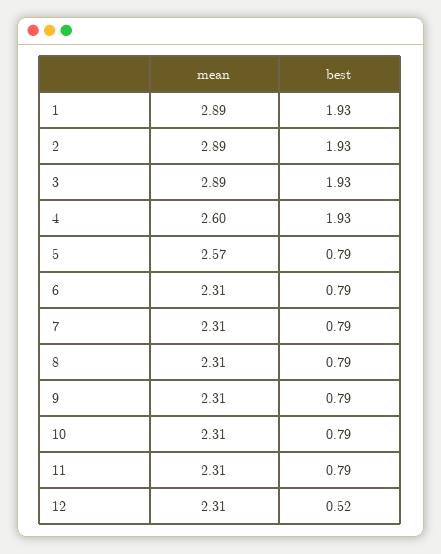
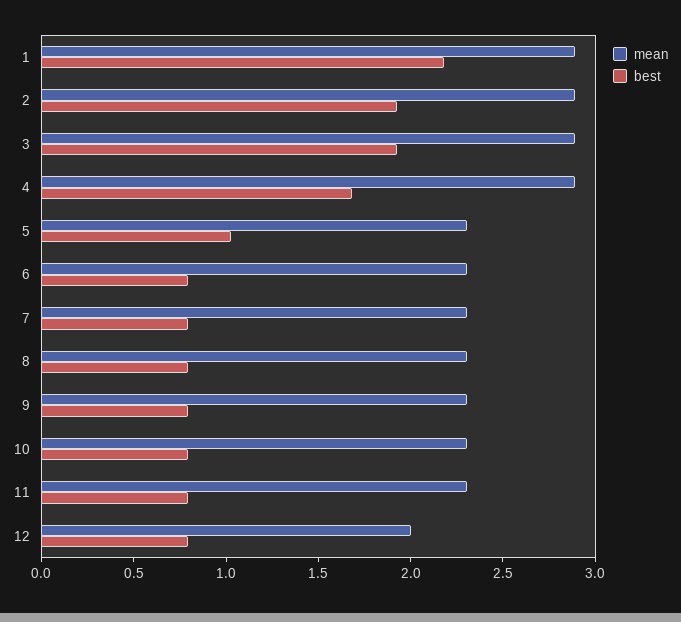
  {
    "mean": {
      "1": 2.89,
      "2": 2.89,
      "3": 2.89,
-     "4": 2.6,
+     "4": 2.9,
-     "5": 2.57,
+     "5": 2.3,
      "6": 2.31,
      "7": 2.31,
      "8": 2.31,
      "9": 2.31,
      "10": 2.31,
      "11": 2.31,
-     "12": 2.31
+     "12": 2
    },
    "best": {
-     "1": 1.93,
+     "1": 2.2,
      "2": 1.93,
      "3": 1.93,
-     "4": 1.93,
+     "4": 1.7,
-     "5": 0.79,
+     "5": 1,
      "6": 0.79,
      "7": 0.79,
      "8": 0.79,
      "9": 0.79,
      "10": 0.79,
      "11": 0.79,
-     "12": 0.52
+     "12": 0.8
    }
  }

